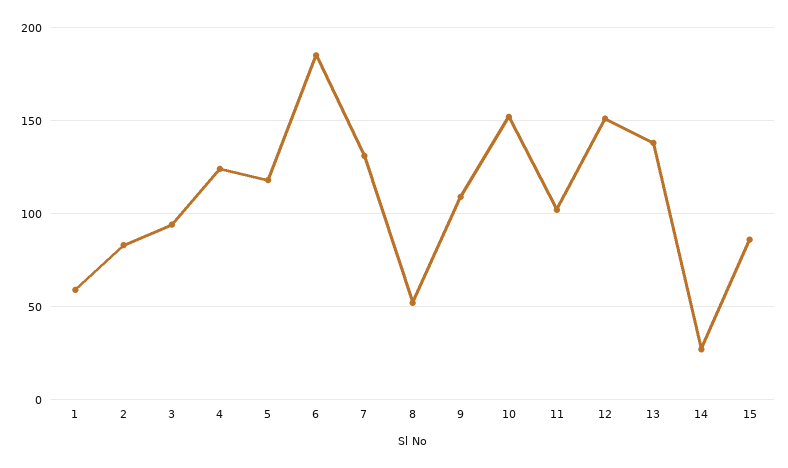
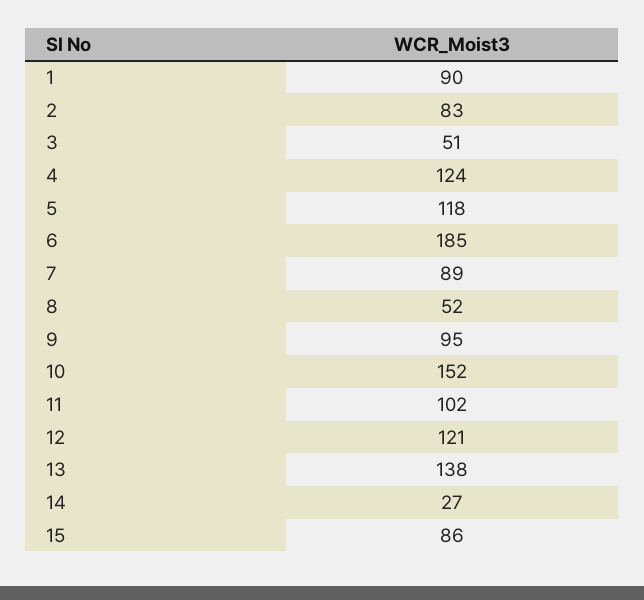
  {
-   "1": 60,
+   "1": 90,
    "2": 83,
-   "3": 95,
+   "3": 51,
    "4": 124,
    "5": 118,
    "6": 185,
-   "7": 130,
+   "7": 89,
    "8": 52,
-   "9": 110,
+   "9": 95,
    "10": 152,
    "11": 102,
-   "12": 150,
+   "12": 121,
    "13": 138,
    "14": 27,
    "15": 86
  }

